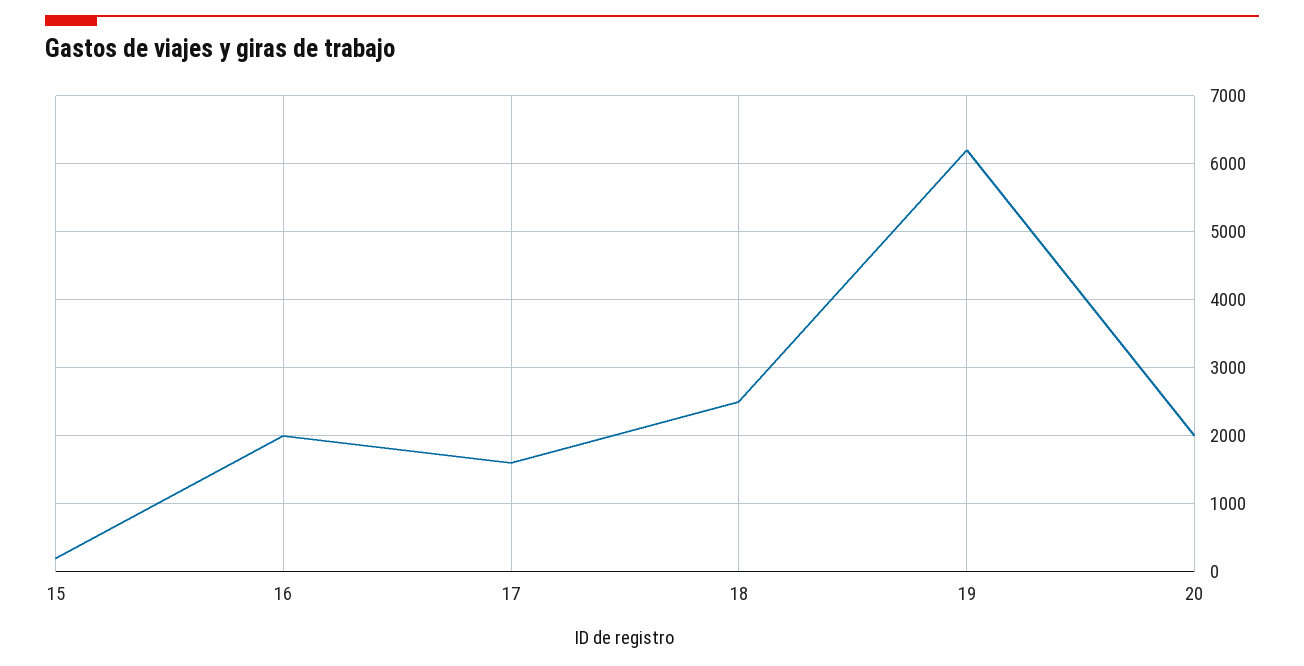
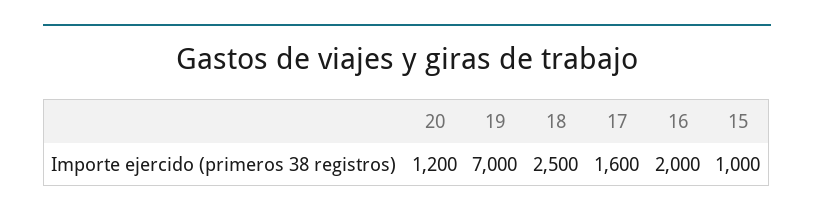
  {
-   "15": 200,
+   "15": 1000,
    "16": 2000,
    "17": 1600,
    "18": 2500,
-   "19": 6200,
+   "19": 7000,
-   "20": 2000
+   "20": 1200
  }

